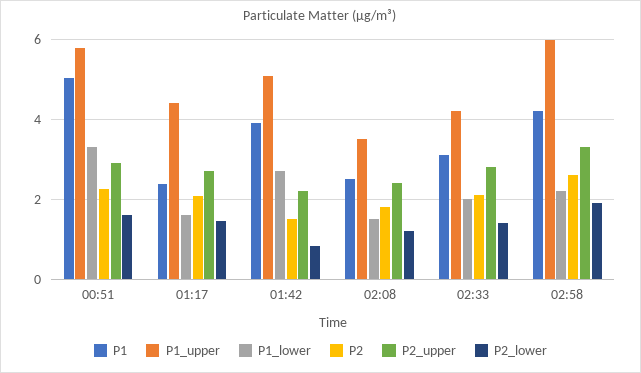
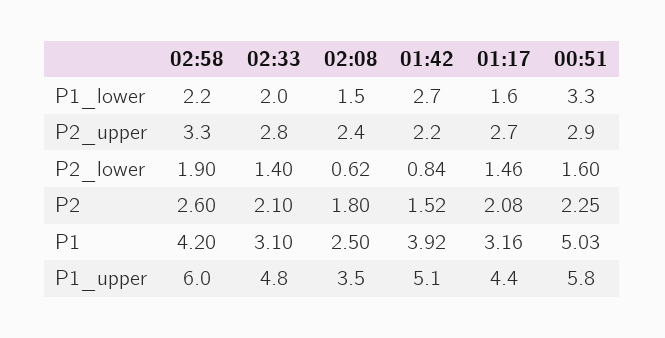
  {
    "P1": {
      "00:51": 5.03,
-     "01:17": 2.4,
+     "01:17": 3.16,
      "01:42": 3.92,
      "02:08": 2.5,
      "02:33": 3.1,
      "02:58": 4.2
    },
    "P1_upper": {
      "00:51": 5.8,
      "01:17": 4.4,
      "01:42": 5.1,
      "02:08": 3.5,
-     "02:33": 4.2,
+     "02:33": 4.8,
      "02:58": 6
    },
    "P1_lower": {
      "00:51": 3.3,
      "01:17": 1.6,
      "01:42": 2.7,
      "02:08": 1.5,
      "02:33": 2,
      "02:58": 2.2
    },
    "P2": {
      "00:51": 2.25,
      "01:17": 2.08,
      "01:42": 1.52,
      "02:08": 1.8,
      "02:33": 2.1,
      "02:58": 2.6
    },
    "P2_upper": {
      "00:51": 2.9,
      "01:17": 2.7,
      "01:42": 2.2,
      "02:08": 2.4,
      "02:33": 2.8,
      "02:58": 3.3
    },
    "P2_lower": {
      "00:51": 1.6,
      "01:17": 1.46,
      "01:42": 0.84,
-     "02:08": 1.2,
+     "02:08": 0.62,
      "02:33": 1.4,
      "02:58": 1.9
    }
  }

